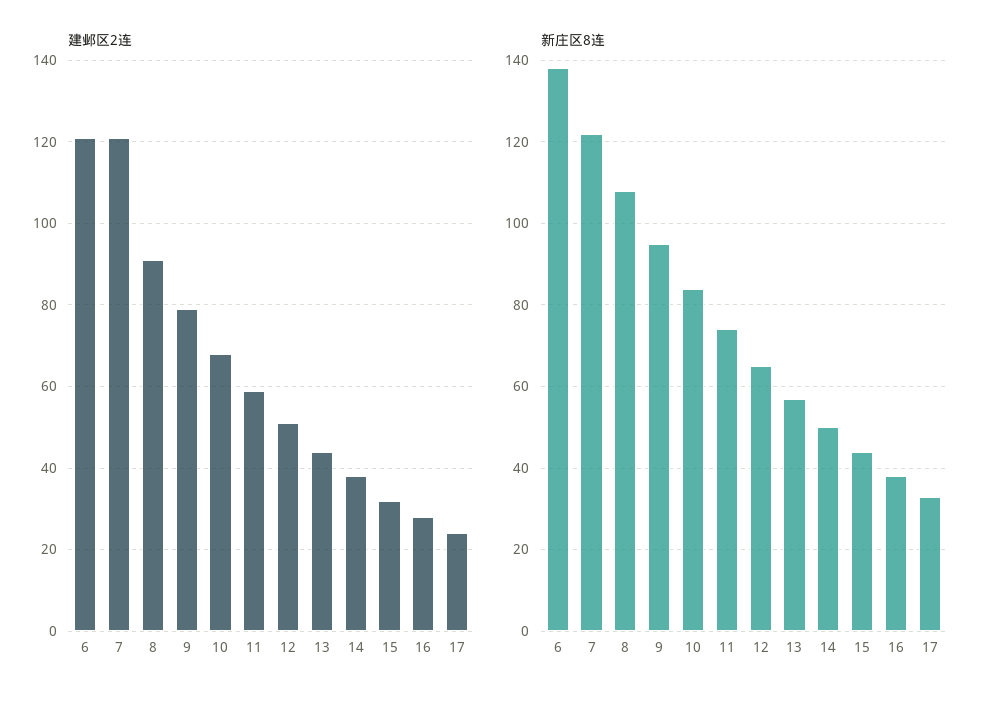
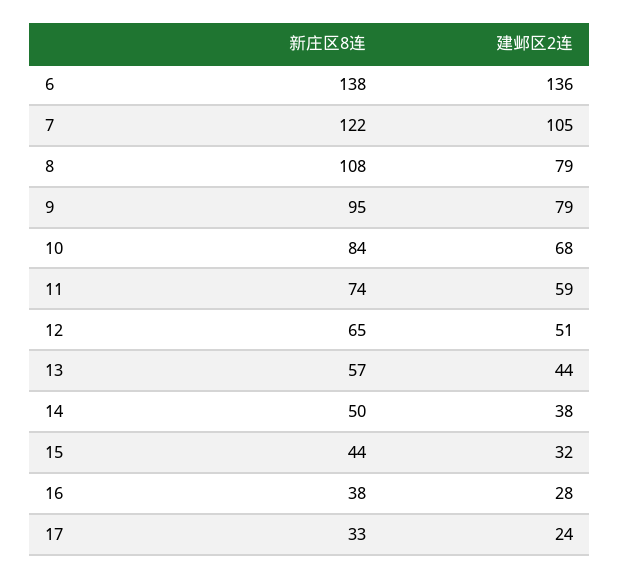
  {
    "建邺区2连": {
-     "6": 120,
+     "6": 136,
-     "7": 120,
+     "7": 105,
-     "8": 90,
+     "8": 79,
      "9": 79,
      "10": 68,
      "11": 59,
      "12": 51,
      "13": 44,
      "14": 38,
      "15": 32,
      "16": 28,
      "17": 24
    },
    "新庄区8连": {
      "6": 138,
      "7": 122,
      "8": 108,
      "9": 95,
      "10": 84,
      "11": 74,
      "12": 65,
      "13": 57,
      "14": 50,
      "15": 44,
      "16": 38,
      "17": 33
    }
  }

